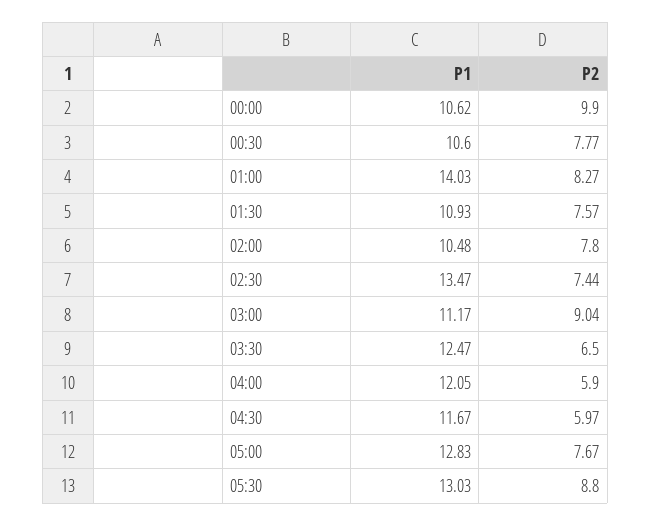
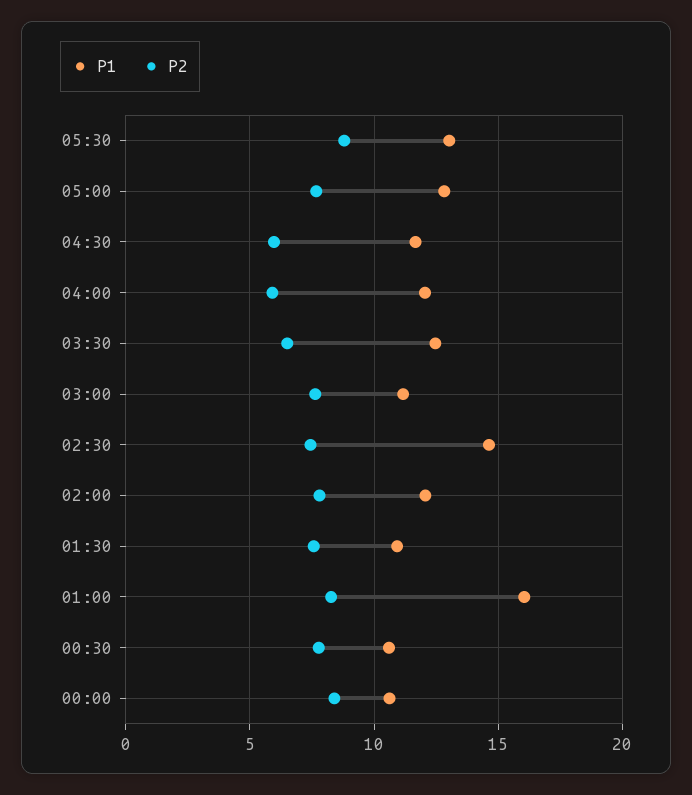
  {
    "P1": {
      "00:00": 10.62,
      "00:30": 10.6,
-     "01:00": 14.03,
+     "01:00": 16,
      "01:30": 10.93,
-     "02:00": 10.48,
+     "02:00": 12,
-     "02:30": 13.47,
+     "02:30": 14.5,
      "03:00": 11.17,
      "03:30": 12.47,
      "04:00": 12.05,
      "04:30": 11.67,
      "05:00": 12.83,
      "05:30": 13.03
    },
    "P2": {
-     "00:00": 9.9,
+     "00:00": 8.5,
      "00:30": 7.77,
      "01:00": 8.27,
      "01:30": 7.57,
      "02:00": 7.8,
      "02:30": 7.44,
-     "03:00": 9.04,
+     "03:00": 7.5,
      "03:30": 6.5,
      "04:00": 5.9,
      "04:30": 5.97,
      "05:00": 7.67,
      "05:30": 8.8
    }
  }

